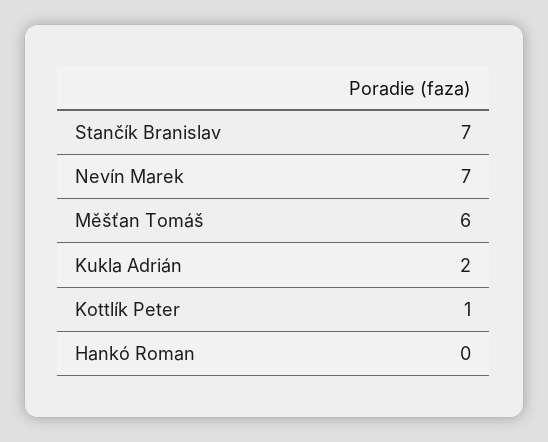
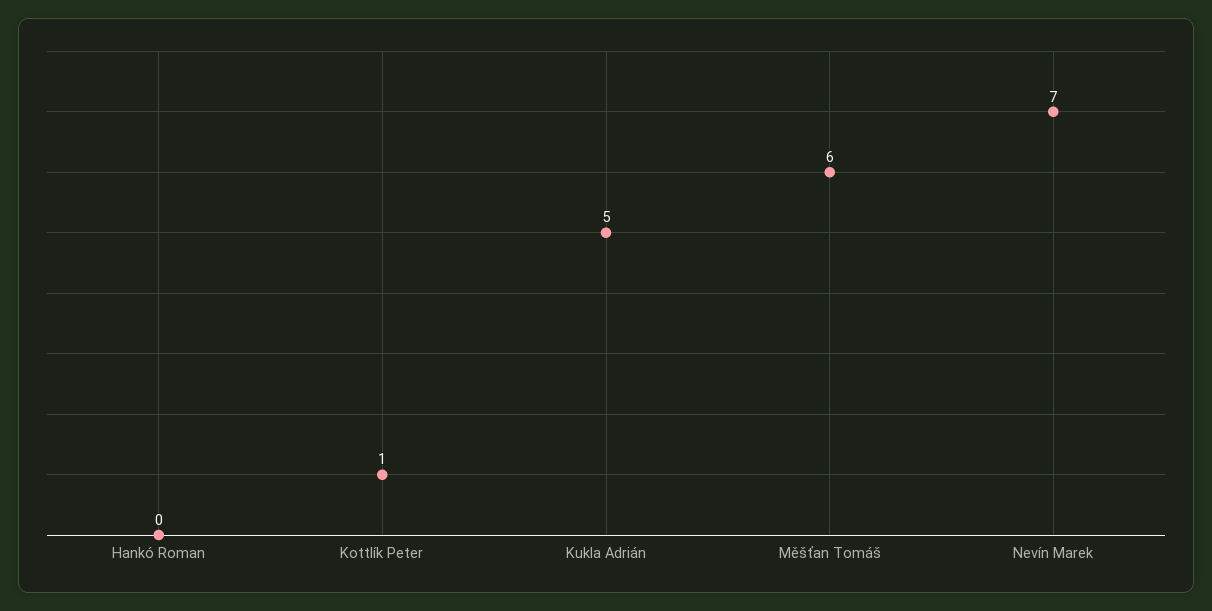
  {
-   "Stančík Branislav": 7,
    "Nevín Marek": 7,
    "Měšťan Tomáš": 6,
-   "Kukla Adrián": 2,
+   "Kukla Adrián": 5,
    "Kottlík Peter": 1,
    "Hankó Roman": 0
  }

